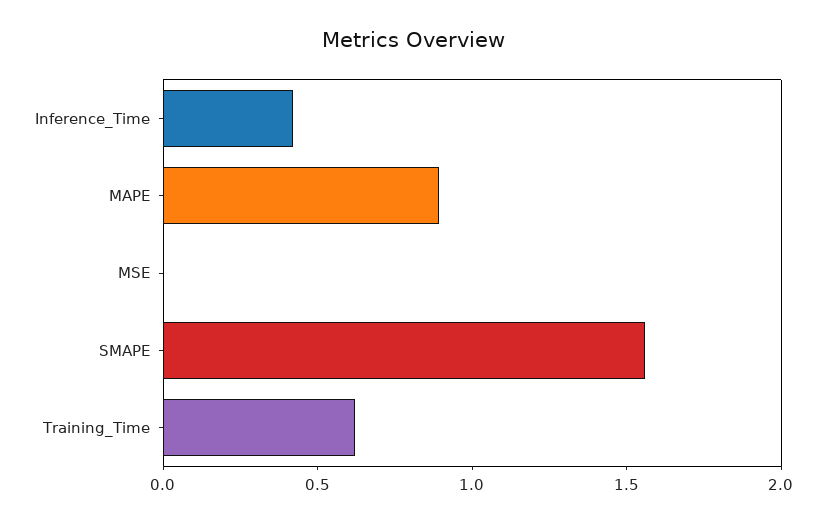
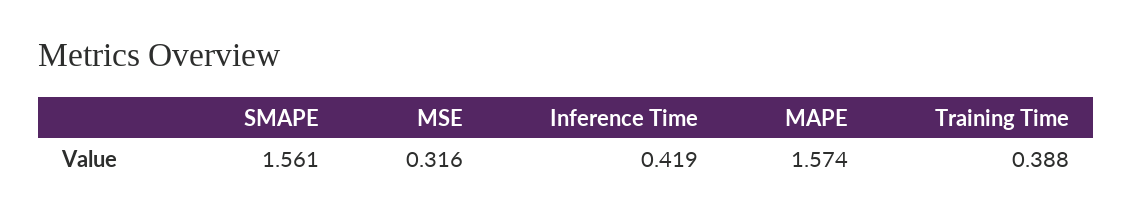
  {
    "Inference_Time": 0.419,
-   "MAPE": 0.9,
+   "MAPE": 1.574,
-   "MSE": 0,
+   "MSE": 0.316,
    "SMAPE": 1.561,
-   "Training_Time": 0.6
+   "Training_Time": 0.388
  }

